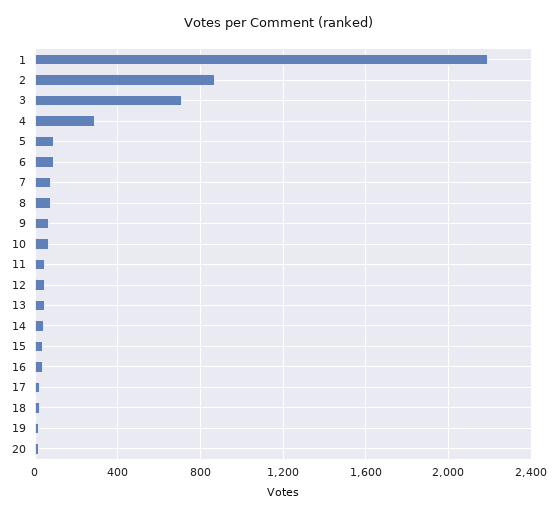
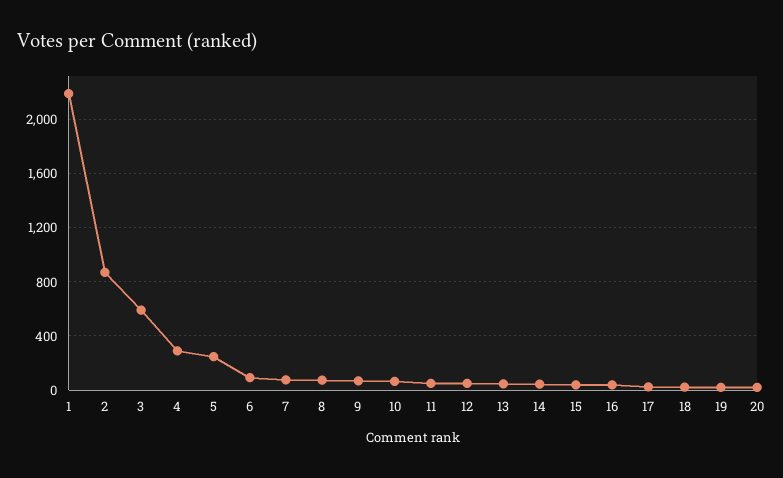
  {
    "1": 2200,
    "2": 850,
-   "3": 700,
+   "3": 600,
    "4": 300,
-   "5": 100,
+   "5": 250,
    "6": 100,
    "7": 100,
    "8": 50,
    "9": 50,
    "10": 50,
    "11": 50,
    "12": 50,
    "13": 50,
    "14": 50,
    "15": 50,
    "16": 50,
    "17": 0,
    "18": 0,
    "19": 0,
    "20": 0
  }

